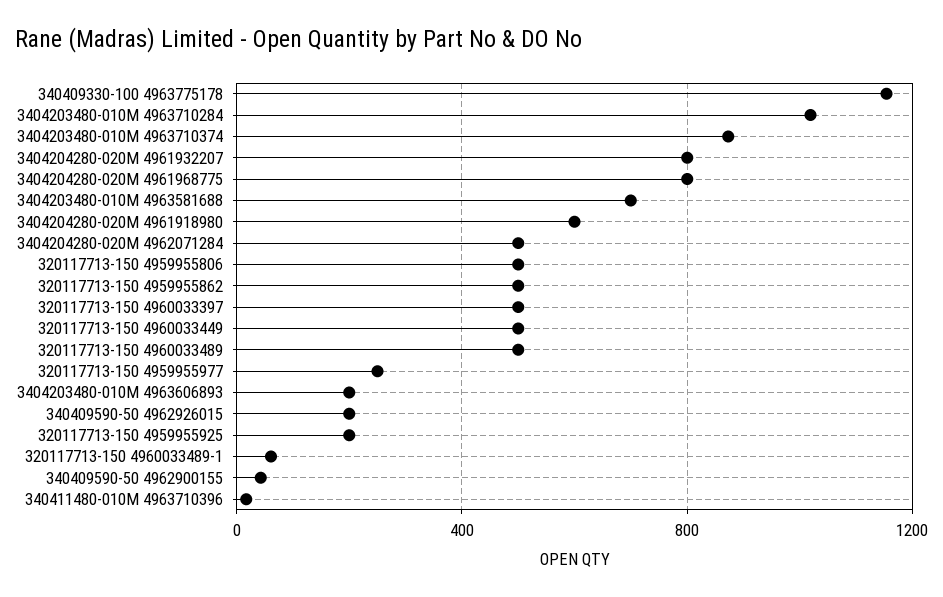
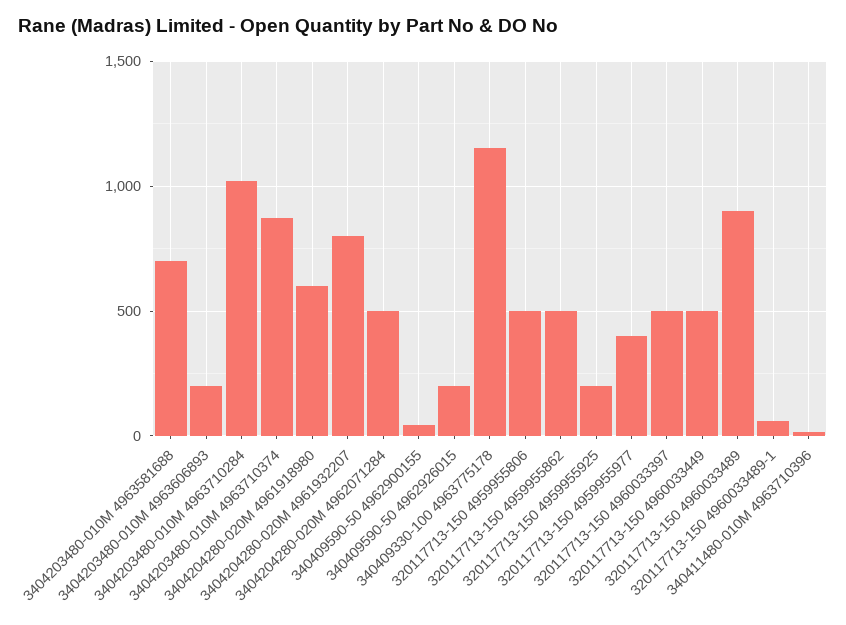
  {
    "340409330-100 4963775178": 1150,
    "3404203480-010M 4963710284": 1000,
    "3404203480-010M 4963710374": 850,
    "3404204280-020M 4961932207": 800,
-   "3404204280-020M 4961968775": 800,
    "3404203480-010M 4963581688": 700,
    "3404204280-020M 4961918980": 600,
    "3404204280-020M 4962071284": 500,
    "320117713-150 4959955806": 500,
    "320117713-150 4959955862": 500,
    "320117713-150 4960033397": 500,
    "320117713-150 4960033449": 500,
-   "320117713-150 4960033489": 500,
+   "320117713-150 4960033489": 900,
-   "320117713-150 4959955977": 250,
+   "320117713-150 4959955977": 400,
    "3404203480-010M 4963606893": 200,
    "340409590-50 4962926015": 200,
    "320117713-150 4959955925": 200,
    "320117713-150 4960033489-1": 50,
    "340409590-50 4962900155": 50,
    "340411480-010M 4963710396": 0
  }

